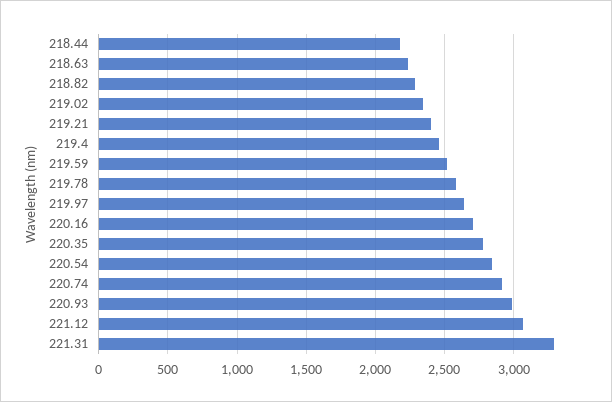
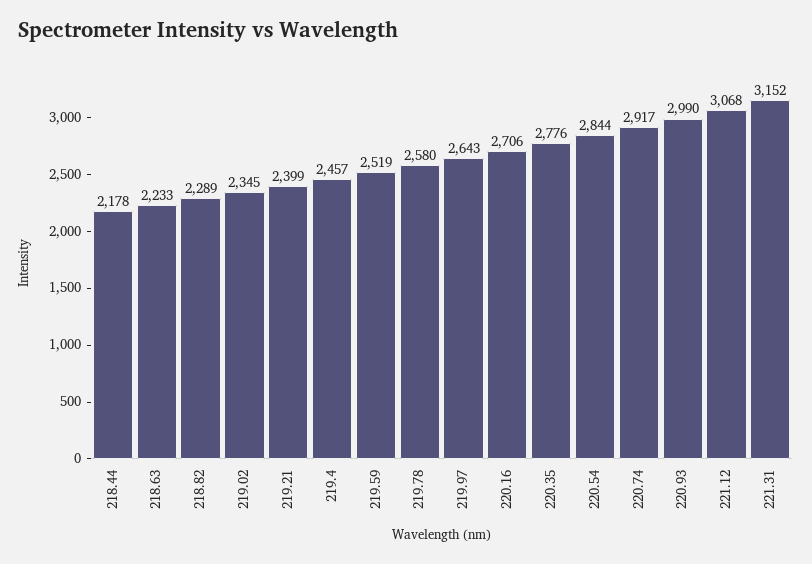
  {
    "218.44": 2178,
    "218.63": 2233,
    "218.82": 2289,
    "219.02": 2345,
    "219.21": 2399,
    "219.4": 2457,
    "219.59": 2519,
    "219.78": 2580,
    "219.97": 2643,
    "220.16": 2706,
    "220.35": 2776,
    "220.54": 2844,
    "220.74": 2917,
    "220.93": 2990,
    "221.12": 3068,
-   "221.31": 3300
+   "221.31": 3152
  }

